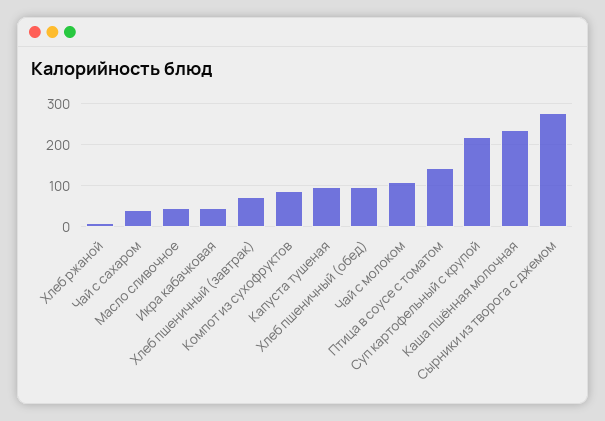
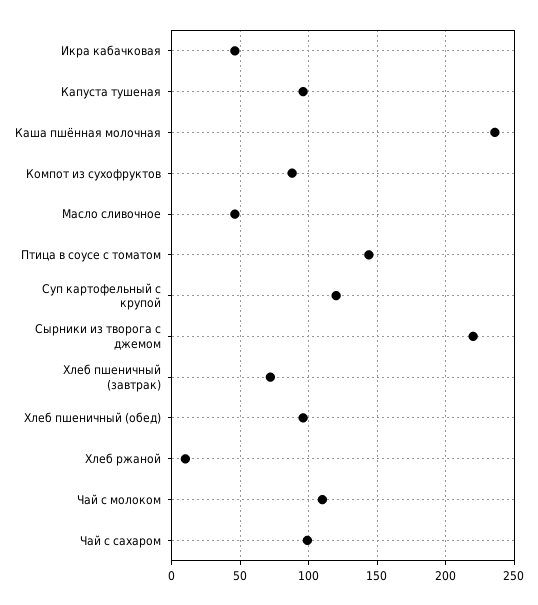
  {
    "Хлеб ржаной": 10,
-   "Чай с сахаром": 40,
+   "Чай с сахаром": 100,
    "Масло сливочное": 45,
    "Икра кабачковая": 45,
    "Хлеб пшеничный (завтрак)": 70,
    "Компот из сухофруктов": 90,
    "Капуста тушеная": 95,
    "Хлеб пшеничный (обед)": 95,
    "Чай с молоком": 110,
    "Птица в соусе с томатом": 145,
-   "Суп картофельный с крупой": 220,
+   "Суп картофельный с крупой": 120,
    "Каша пшённая молочная": 235,
-   "Сырники из творога с джемом": 280
+   "Сырники из творога с джемом": 220
  }

